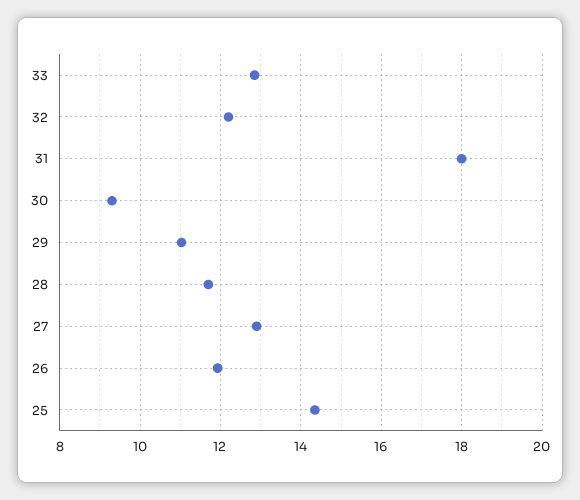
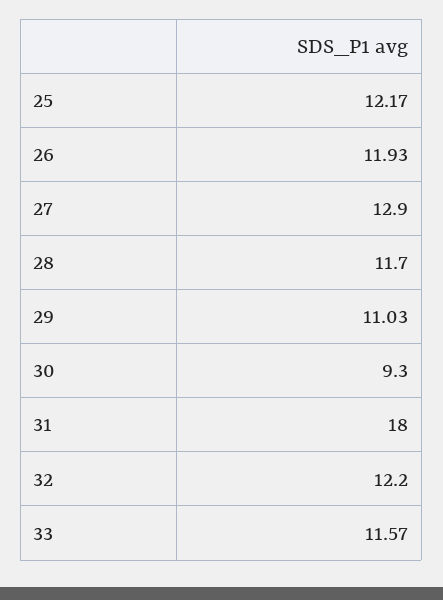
  {
-   "33": 12.8,
+   "33": 11.57,
    "32": 12.2,
    "31": 18,
    "30": 9.3,
    "29": 11.03,
    "28": 11.7,
    "27": 12.9,
    "26": 11.93,
-   "25": 14.4
+   "25": 12.17
  }

